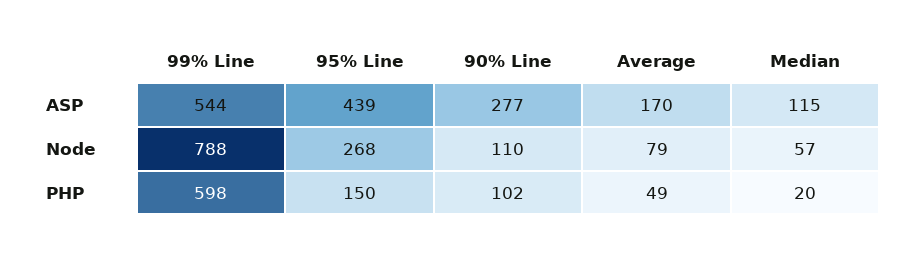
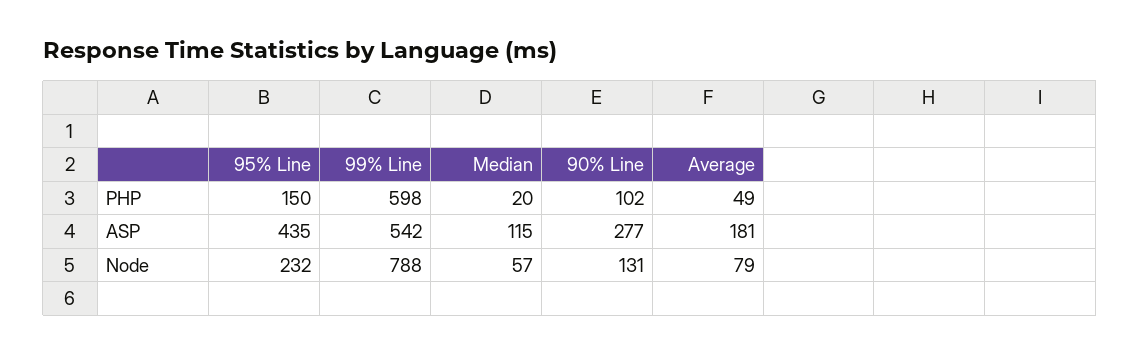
  {
    "99% Line": {
-     "ASP": 544,
+     "ASP": 542,
      "Node": 788,
      "PHP": 598
    },
    "95% Line": {
-     "ASP": 439,
+     "ASP": 435,
-     "Node": 268,
+     "Node": 232,
      "PHP": 150
    },
    "90% Line": {
      "ASP": 277,
-     "Node": 110,
+     "Node": 131,
      "PHP": 102
    },
    "Average": {
-     "ASP": 170,
+     "ASP": 181,
      "Node": 79,
      "PHP": 49
    },
    "Median": {
      "ASP": 115,
      "Node": 57,
      "PHP": 20
    }
  }

